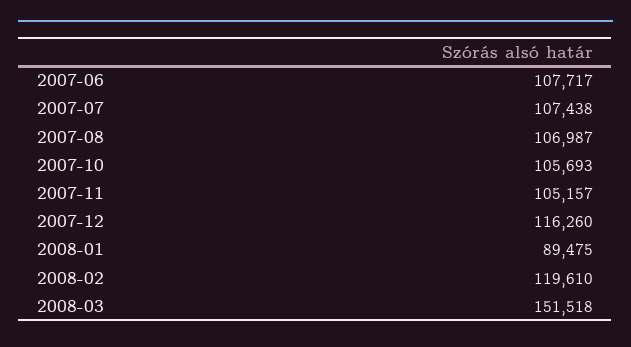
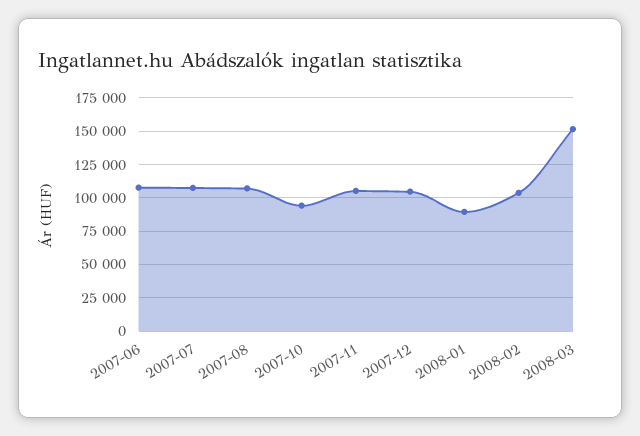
  {
    "2007-06": 107717,
    "2007-07": 107438,
    "2007-08": 106987,
-   "2007-10": 105693,
+   "2007-10": 95000,
    "2007-11": 105157,
-   "2007-12": 116260,
+   "2007-12": 105000,
    "2008-01": 89475,
-   "2008-02": 119610,
+   "2008-02": 105000,
    "2008-03": 151518
  }

